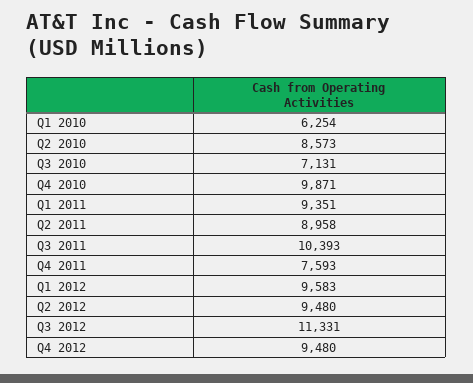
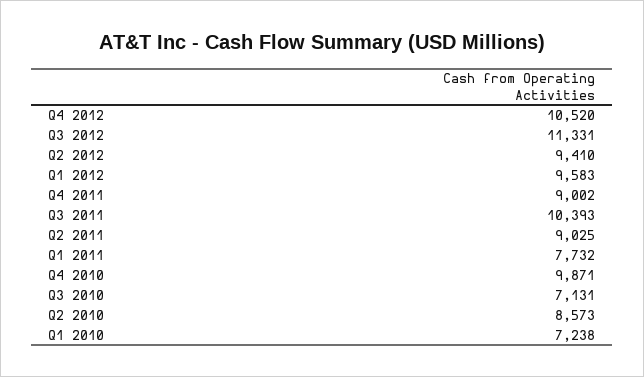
  {
-   "Q1 2010": 6254,
+   "Q1 2010": 7238,
    "Q2 2010": 8573,
    "Q3 2010": 7131,
    "Q4 2010": 9871,
-   "Q1 2011": 9351,
+   "Q1 2011": 7732,
-   "Q2 2011": 8958,
+   "Q2 2011": 9025,
    "Q3 2011": 10393,
-   "Q4 2011": 7593,
+   "Q4 2011": 9002,
    "Q1 2012": 9583,
-   "Q2 2012": 9480,
+   "Q2 2012": 9410,
    "Q3 2012": 11331,
-   "Q4 2012": 9480
+   "Q4 2012": 10520
  }

